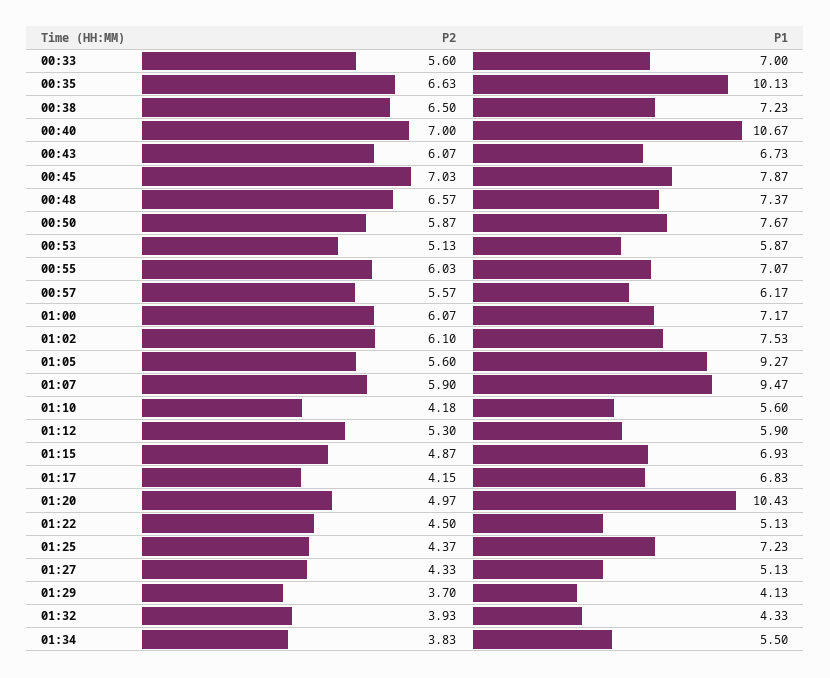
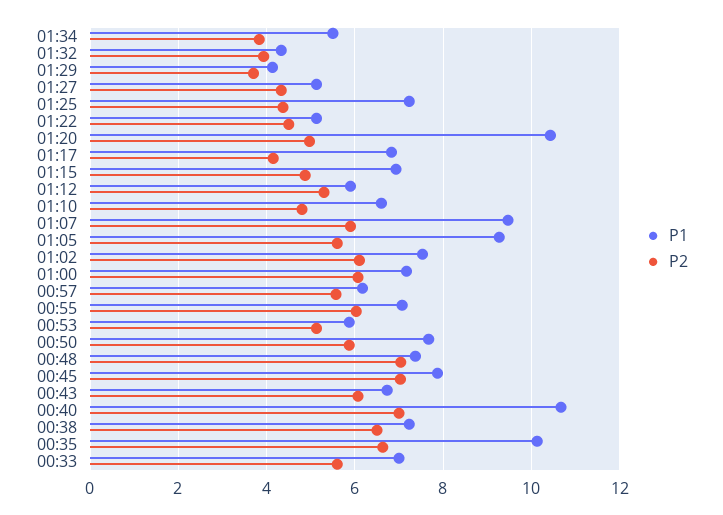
  {
    "P2": {
      "00:33": 5.6,
      "00:35": 6.63,
      "00:38": 6.5,
      "00:40": 7,
      "00:43": 6.07,
      "00:45": 7.03,
-     "00:48": 6.57,
+     "00:48": 7,
      "00:50": 5.87,
      "00:53": 5.13,
      "00:55": 6.03,
      "00:57": 5.57,
      "01:00": 6.07,
      "01:02": 6.1,
      "01:05": 5.6,
      "01:07": 5.9,
-     "01:10": 4.18,
+     "01:10": 4.8,
      "01:12": 5.3,
      "01:15": 4.87,
      "01:17": 4.15,
      "01:20": 4.97,
      "01:22": 4.5,
      "01:25": 4.37,
      "01:27": 4.33,
      "01:29": 3.7,
      "01:32": 3.93,
      "01:34": 3.83
    },
    "P1": {
      "00:33": 7,
      "00:35": 10.13,
      "00:38": 7.23,
      "00:40": 10.67,
      "00:43": 6.73,
      "00:45": 7.87,
      "00:48": 7.37,
      "00:50": 7.67,
      "00:53": 5.87,
      "00:55": 7.07,
      "00:57": 6.17,
      "01:00": 7.17,
      "01:02": 7.53,
      "01:05": 9.27,
      "01:07": 9.47,
-     "01:10": 5.6,
+     "01:10": 6.6,
      "01:12": 5.9,
      "01:15": 6.93,
      "01:17": 6.83,
      "01:20": 10.43,
      "01:22": 5.13,
      "01:25": 7.23,
      "01:27": 5.13,
      "01:29": 4.13,
      "01:32": 4.33,
      "01:34": 5.5
    }
  }

